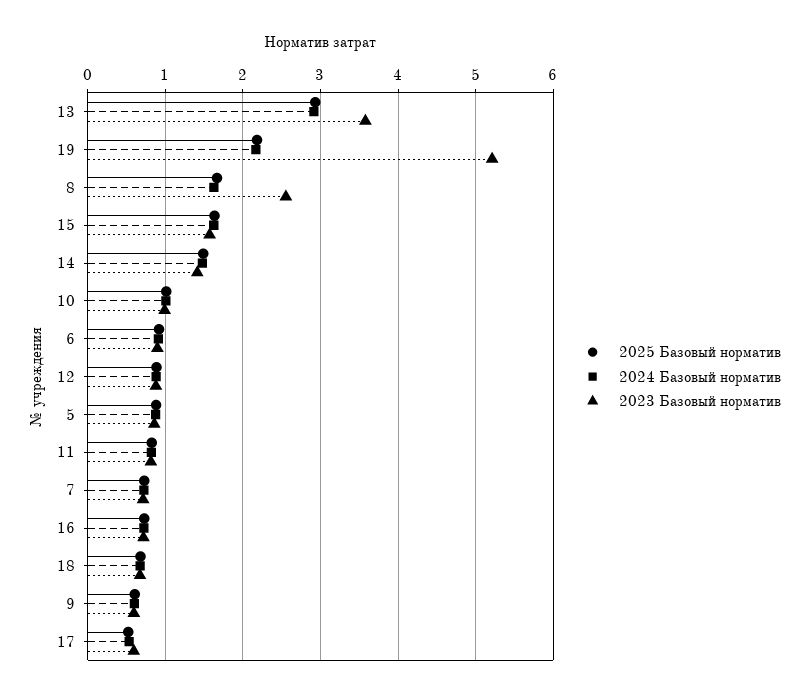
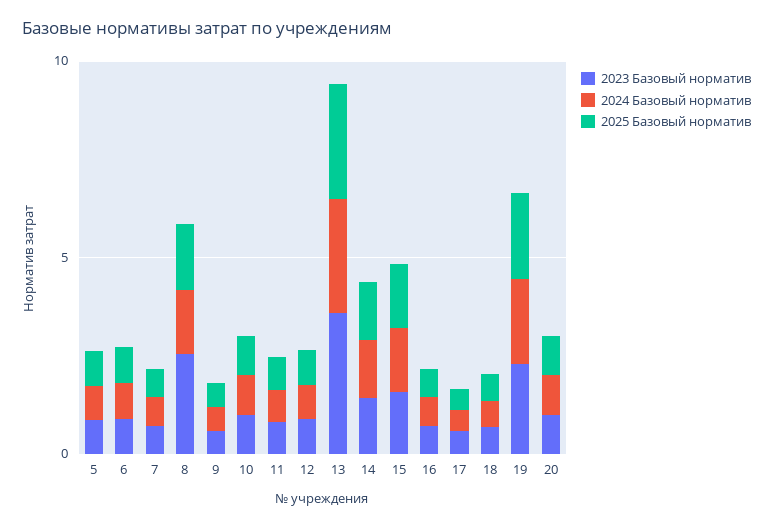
  {
    "2025 Базовый норматив": {
      "13": 2.9,
      "19": 2.2,
      "8": 1.7,
      "15": 1.6,
      "14": 1.5,
      "10": 1,
      "6": 0.9,
      "12": 0.9,
      "5": 0.9,
      "11": 0.8,
      "7": 0.7,
      "16": 0.7,
      "18": 0.7,
      "9": 0.6,
-     "17": 0.5
+     "17": 0.5,
+     "20": 1
    },
    "2024 Базовый норматив": {
      "13": 2.9,
      "19": 2.2,
      "8": 1.6,
      "15": 1.6,
      "14": 1.5,
      "10": 1,
      "6": 0.9,
      "12": 0.9,
      "5": 0.9,
      "11": 0.8,
      "7": 0.7,
      "16": 0.7,
      "18": 0.7,
      "9": 0.6,
-     "17": 0.5
+     "17": 0.5,
+     "20": 1
    },
    "2023 Базовый норматив": {
      "13": 3.6,
-     "19": 5.2,
+     "19": 2,
      "8": 2.6,
      "15": 1.6,
      "14": 1.4,
      "10": 1,
      "6": 0.9,
      "12": 0.9,
      "5": 0.9,
      "11": 0.8,
      "7": 0.7,
      "16": 0.7,
      "18": 0.7,
      "9": 0.6,
-     "17": 0.6
+     "17": 0.6,
+     "20": 1
    }
  }

